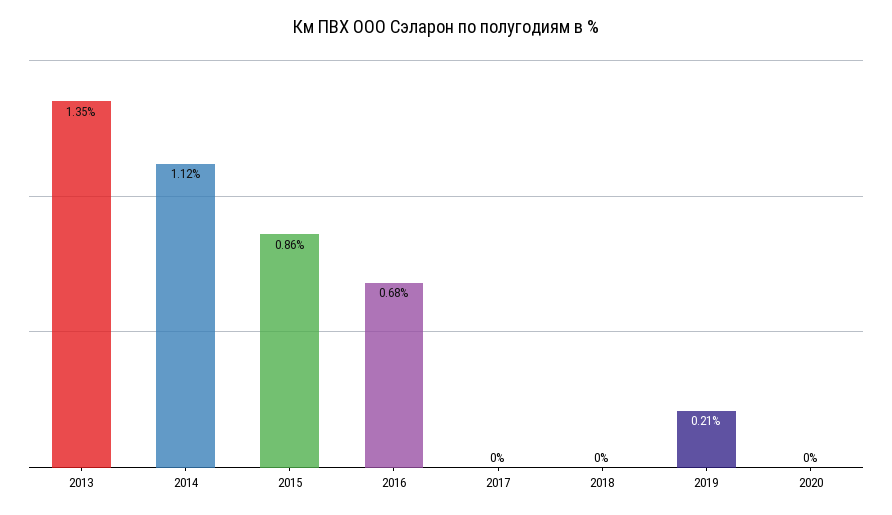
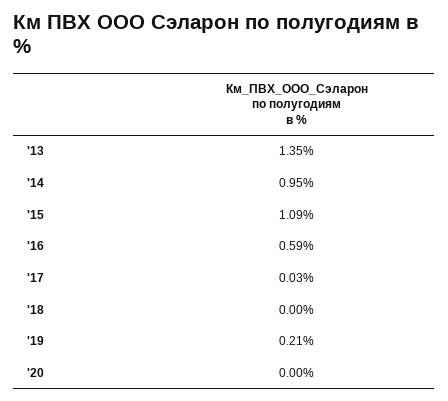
  {
    "2013": 1.35,
-   "2014": 1.12,
+   "2014": 0.95,
-   "2015": 0.86,
+   "2015": 1.09,
-   "2016": 0.68,
+   "2016": 0.59,
-   "2017": 0,
+   "2017": 0.03,
    "2018": 0,
    "2019": 0.21,
    "2020": 0
  }

